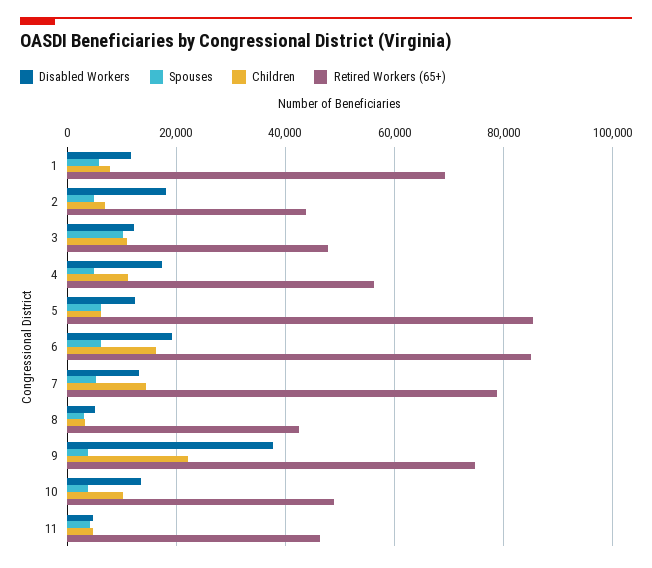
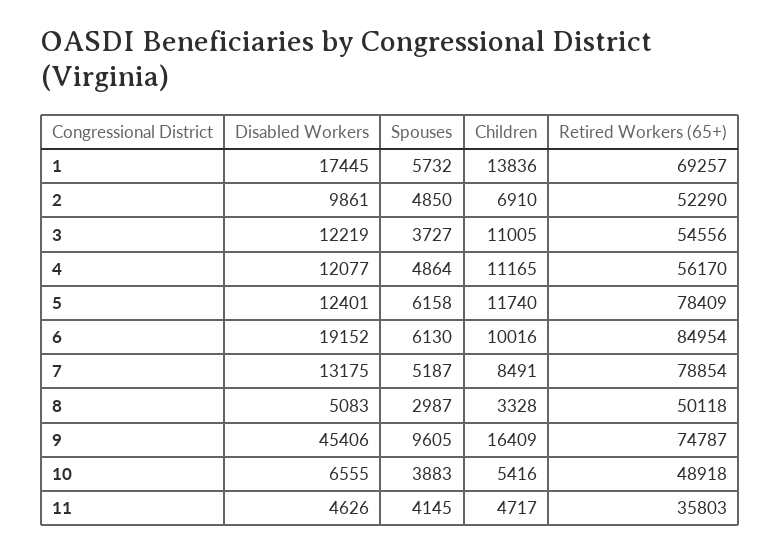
  {
    "Disabled Workers": {
-     "1": 12000,
+     "1": 17445,
-     "2": 18000,
+     "2": 9861,
      "3": 12219,
-     "4": 18000,
+     "4": 12077,
      "5": 12401,
      "6": 19152,
      "7": 13175,
      "8": 5083,
-     "9": 38000,
+     "9": 45406,
-     "10": 14000,
+     "10": 6555,
      "11": 4626
    },
    "Spouses": {
      "1": 5732,
      "2": 4850,
-     "3": 10000,
+     "3": 3727,
      "4": 4864,
      "5": 6158,
      "6": 6130,
      "7": 5187,
      "8": 2987,
-     "9": 4000,
+     "9": 9605,
      "10": 3883,
      "11": 4145
    },
    "Children": {
-     "1": 8000,
+     "1": 13836,
      "2": 6910,
      "3": 11005,
      "4": 11165,
-     "5": 6000,
+     "5": 11740,
-     "6": 16000,
+     "6": 10016,
-     "7": 14000,
+     "7": 8491,
      "8": 3328,
-     "9": 22000,
+     "9": 16409,
-     "10": 10000,
+     "10": 5416,
      "11": 4717
    },
    "Retired Workers (65+)": {
      "1": 69257,
-     "2": 44000,
+     "2": 52290,
-     "3": 48000,
+     "3": 54556,
      "4": 56170,
-     "5": 86000,
+     "5": 78409,
      "6": 84954,
      "7": 78854,
-     "8": 42000,
+     "8": 50118,
      "9": 74787,
      "10": 48918,
-     "11": 46000
+     "11": 35803
    }
  }

